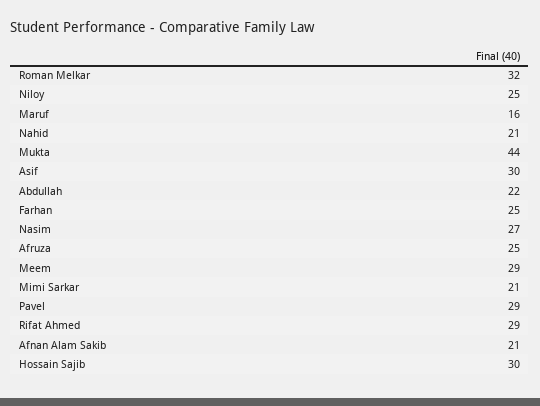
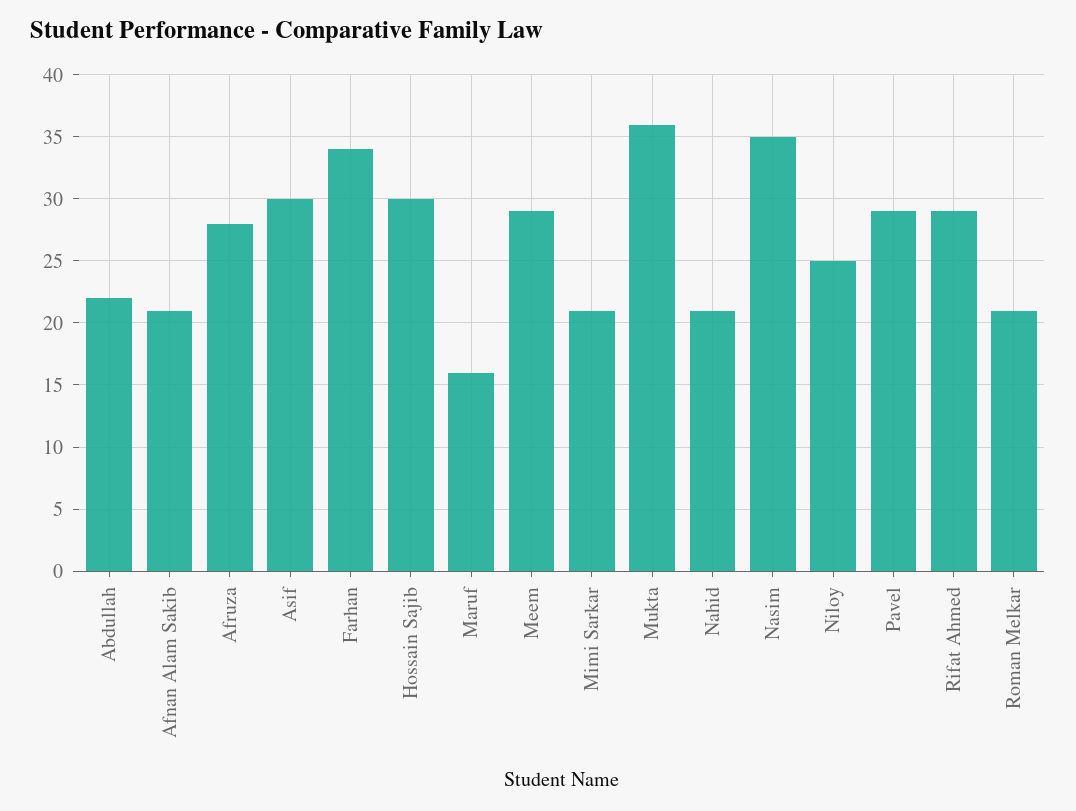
  {
-   "Roman Melkar": 32,
+   "Roman Melkar": 21,
    "Niloy": 25,
    "Maruf": 16,
    "Nahid": 21,
-   "Mukta": 44,
+   "Mukta": 36,
    "Asif": 30,
    "Abdullah": 22,
-   "Farhan": 25,
+   "Farhan": 34,
-   "Nasim": 27,
+   "Nasim": 35,
-   "Afruza": 25,
+   "Afruza": 28,
    "Meem": 29,
    "Mimi Sarkar": 21,
    "Pavel": 29,
    "Rifat Ahmed": 29,
    "Afnan Alam Sakib": 21,
    "Hossain Sajib": 30
  }

